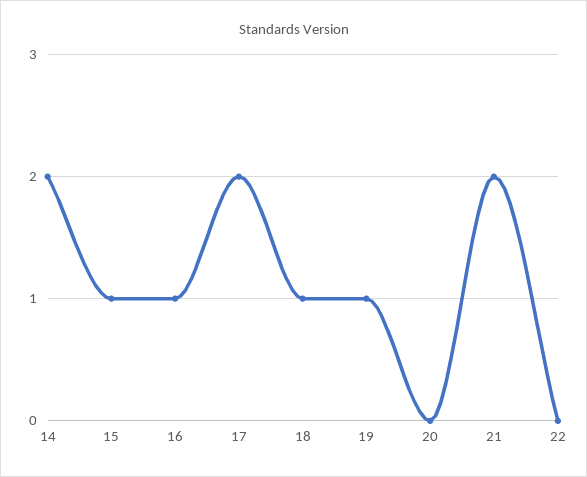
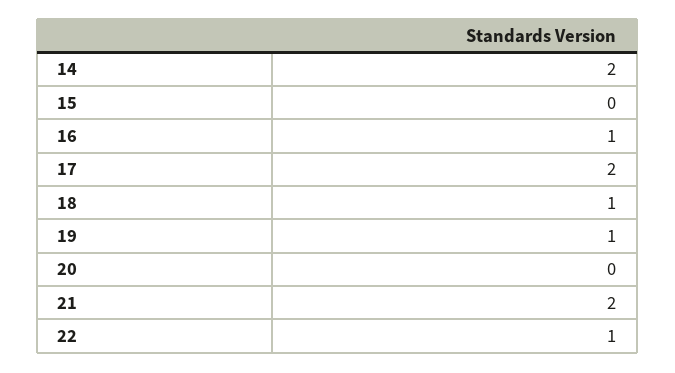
  {
    "14": 2,
-   "15": 1,
+   "15": 0,
    "16": 1,
    "17": 2,
    "18": 1,
    "19": 1,
    "20": 0,
    "21": 2,
-   "22": 0
+   "22": 1
  }

